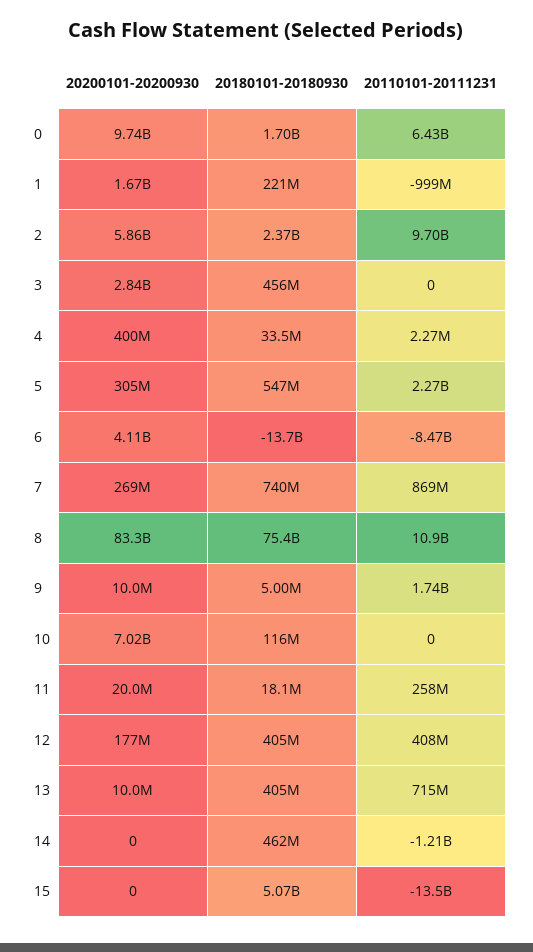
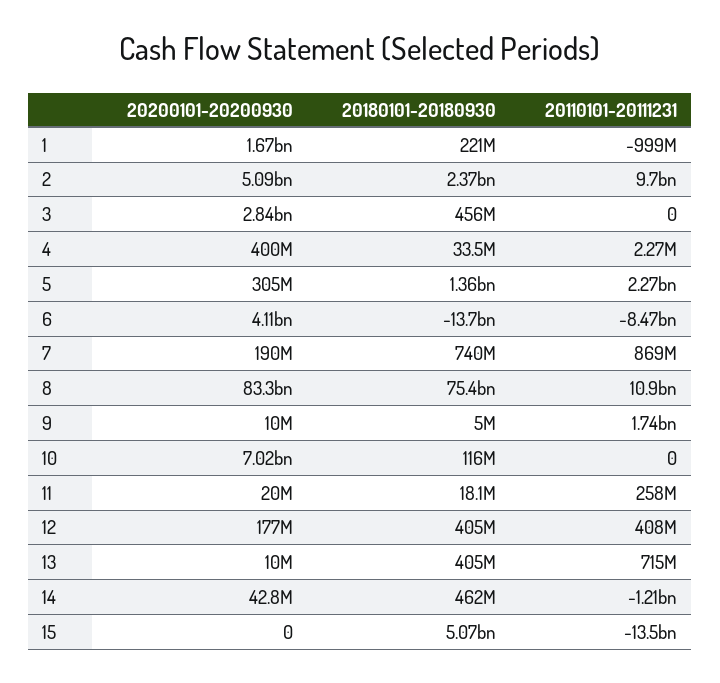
  {
    "20200101-20200930": {
-     "0": 9740000000,
      "1": 1670000000,
-     "2": 5860000000,
+     "2": 5090000000,
      "3": 2840000000,
      "4": 400000000,
      "5": 305000000,
      "6": 4110000000,
-     "7": 269000000,
+     "7": 190000000,
      "8": 83300000000,
      "9": 10000000,
      "10": 7020000000,
      "11": 20000000,
      "12": 177000000,
      "13": 10000000,
-     "14": 0,
+     "14": 42800000,
      "15": 0
    },
    "20180101-20180930": {
-     "0": 1700000000,
      "1": 221000000,
      "2": 2370000000,
      "3": 456000000,
      "4": 33500000,
-     "5": 547000000,
+     "5": 1360000000,
      "6": -13700000000,
      "7": 740000000,
      "8": 75400000000,
      "9": 5000000,
      "10": 116000000,
      "11": 18100000,
      "12": 405000000,
      "13": 405000000,
      "14": 462000000,
      "15": 5070000000
    },
    "20110101-20111231": {
-     "0": 6430000000,
      "1": -999000000,
      "2": 9700000000,
      "3": 0,
      "4": 2270000,
      "5": 2270000000,
      "6": -8470000000,
      "7": 869000000,
      "8": 10900000000,
      "9": 1740000000,
      "10": 0,
      "11": 258000000,
      "12": 408000000,
      "13": 715000000,
      "14": -1210000000,
      "15": -13500000000
    }
  }

